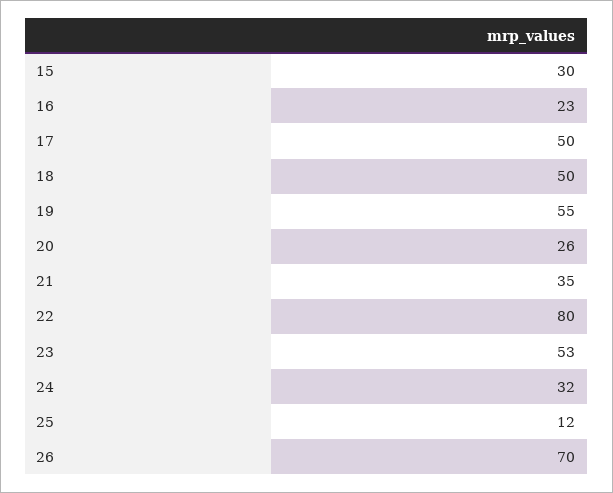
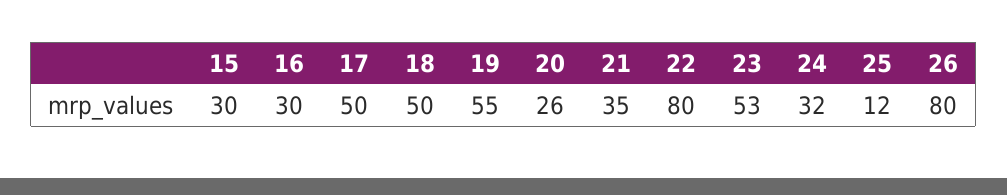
  {
    "15": 30,
-   "16": 23,
+   "16": 30,
    "17": 50,
    "18": 50,
    "19": 55,
    "20": 26,
    "21": 35,
    "22": 80,
    "23": 53,
    "24": 32,
    "25": 12,
-   "26": 70
+   "26": 80
  }

